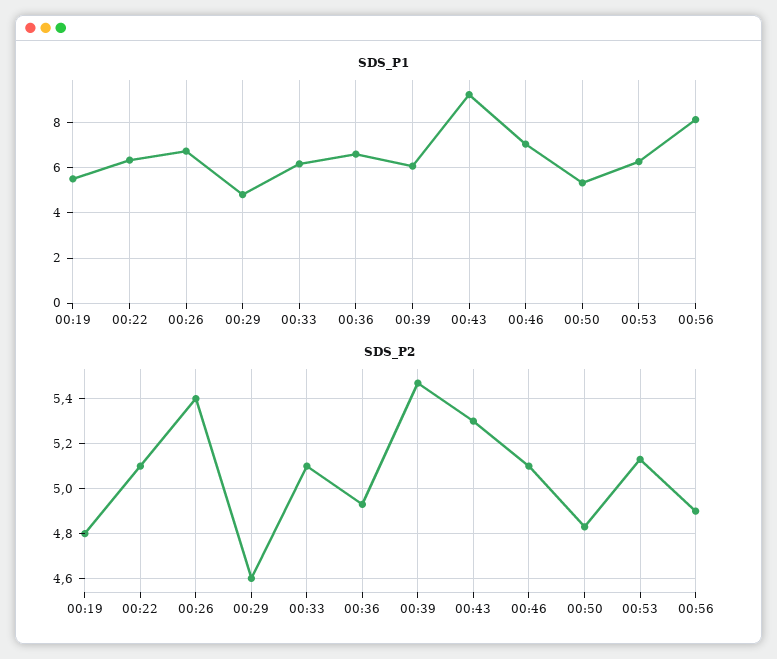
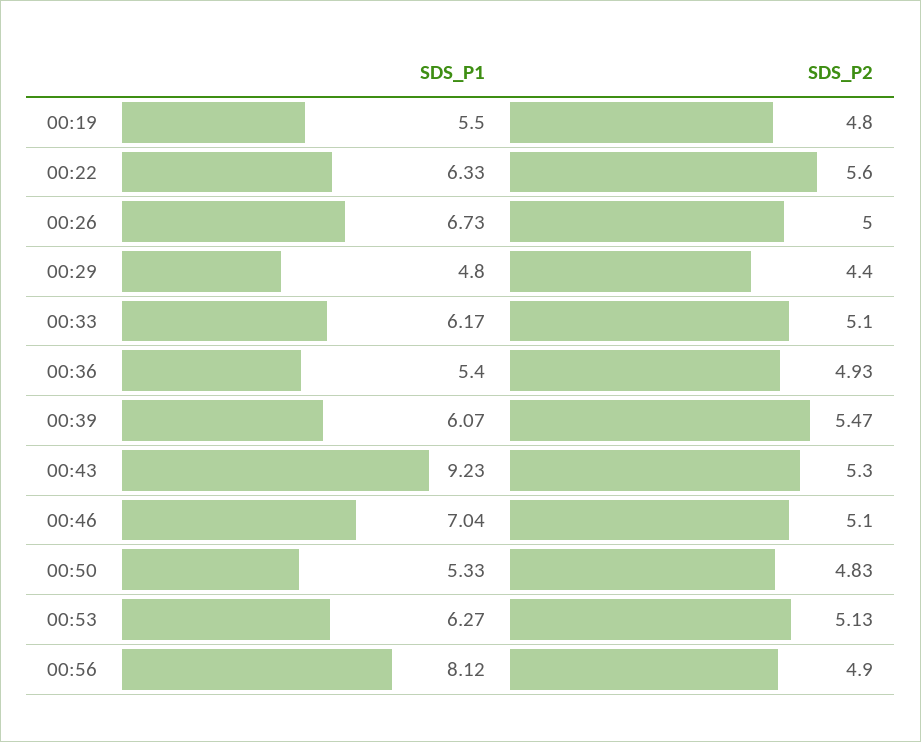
  {
    "SDS_P1": {
      "00:19": 5.5,
      "00:22": 6.33,
      "00:26": 6.73,
      "00:29": 4.8,
      "00:33": 6.17,
-     "00:36": 6.5,
+     "00:36": 5.4,
      "00:39": 6.07,
      "00:43": 9.23,
      "00:46": 7.04,
      "00:50": 5.33,
      "00:53": 6.27,
      "00:56": 8.12
    },
    "SDS_P2": {
      "00:19": 4.8,
-     "00:22": 5.1,
+     "00:22": 5.6,
-     "00:26": 5.4,
+     "00:26": 5,
-     "00:29": 4.6,
+     "00:29": 4.4,
      "00:33": 5.1,
      "00:36": 4.93,
      "00:39": 5.47,
      "00:43": 5.3,
      "00:46": 5.1,
      "00:50": 4.83,
      "00:53": 5.13,
      "00:56": 4.9
    }
  }

